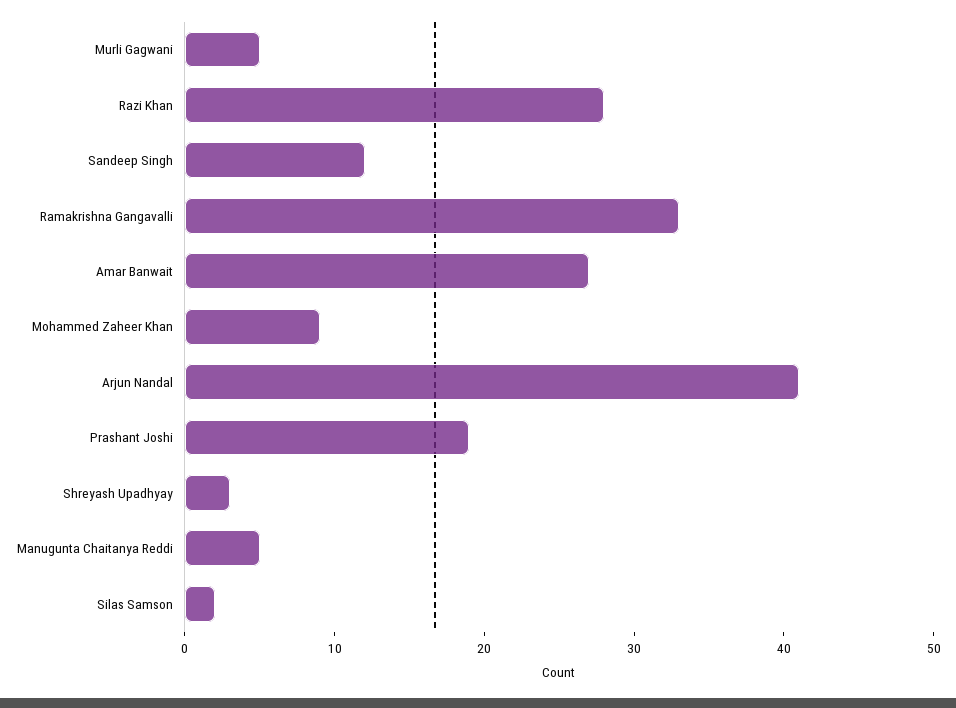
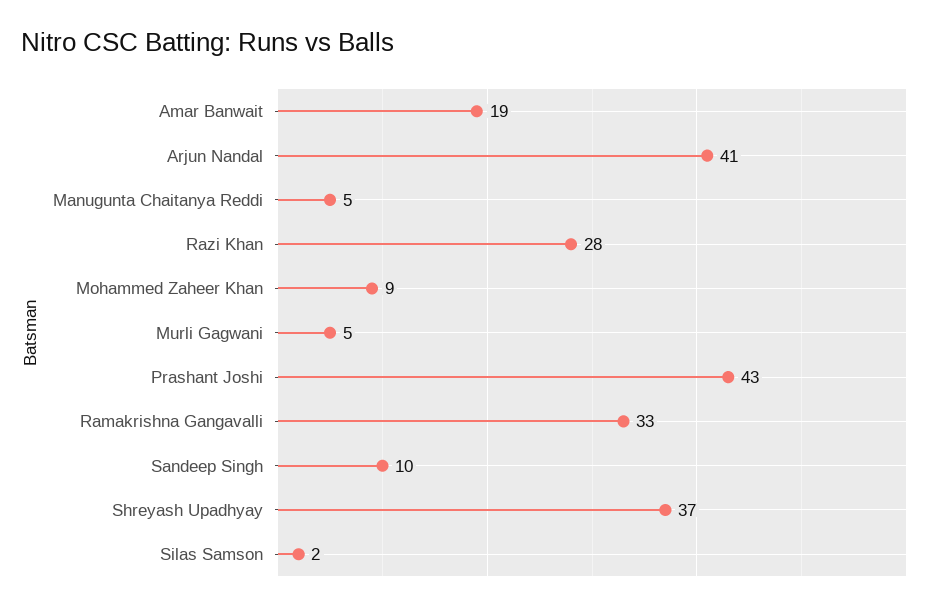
  {
    "Murli Gagwani": 5,
    "Razi Khan": 28,
-   "Sandeep Singh": 12,
+   "Sandeep Singh": 10,
    "Ramakrishna Gangavalli": 33,
-   "Amar Banwait": 27,
+   "Amar Banwait": 19,
    "Mohammed Zaheer Khan": 9,
    "Arjun Nandal": 41,
-   "Prashant Joshi": 19,
+   "Prashant Joshi": 43,
-   "Shreyash Upadhyay": 3,
+   "Shreyash Upadhyay": 37,
    "Manugunta Chaitanya Reddi": 5,
    "Silas Samson": 2
  }

